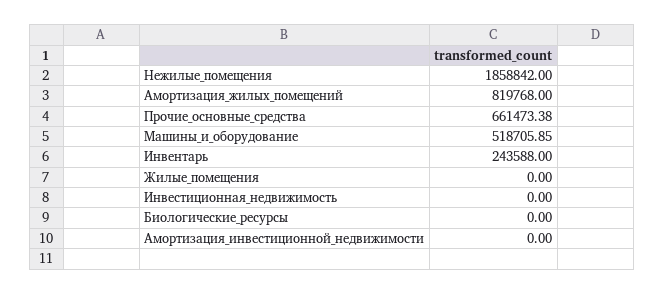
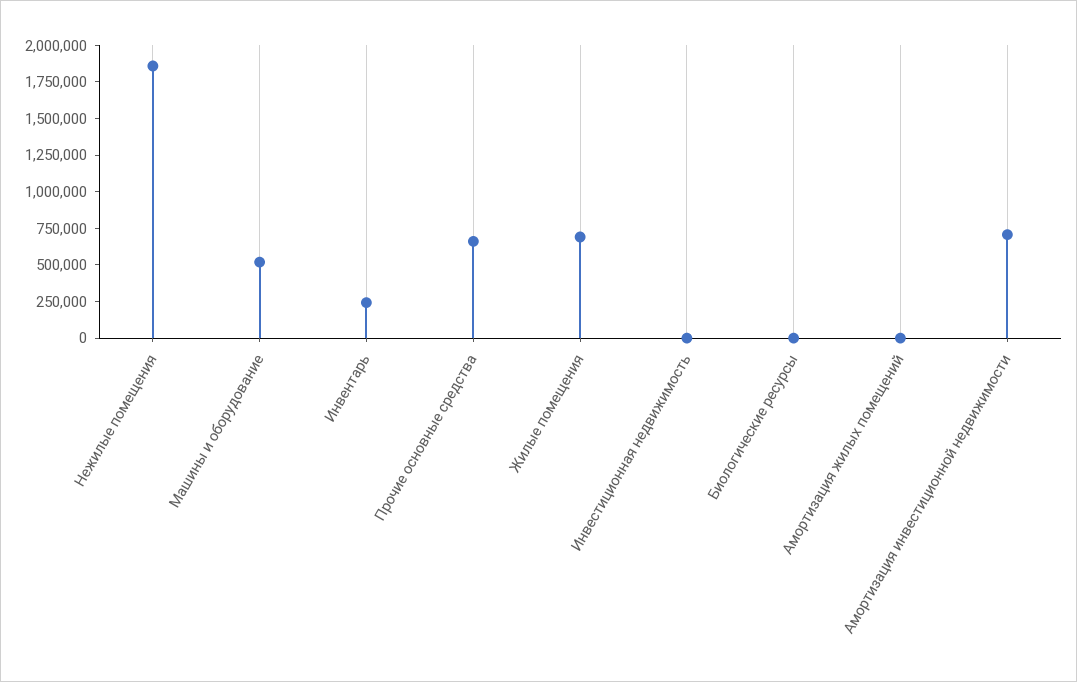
  {
    "Нежилые_помещения": 1858842,
-   "Амортизация_жилых_помещений": 819768,
+   "Амортизация_жилых_помещений": 0,
    "Прочие_основные_средства": 661473.38,
    "Машины_и_оборудование": 518705.85,
    "Инвентарь": 243588,
-   "Жилые_помещения": 0,
+   "Жилые_помещения": 750000,
    "Инвестиционная_недвижимость": 0,
    "Биологические_ресурсы": 0,
-   "Амортизация_инвестиционной_недвижимости": 0
+   "Амортизация_инвестиционной_недвижимости": 750000
  }

